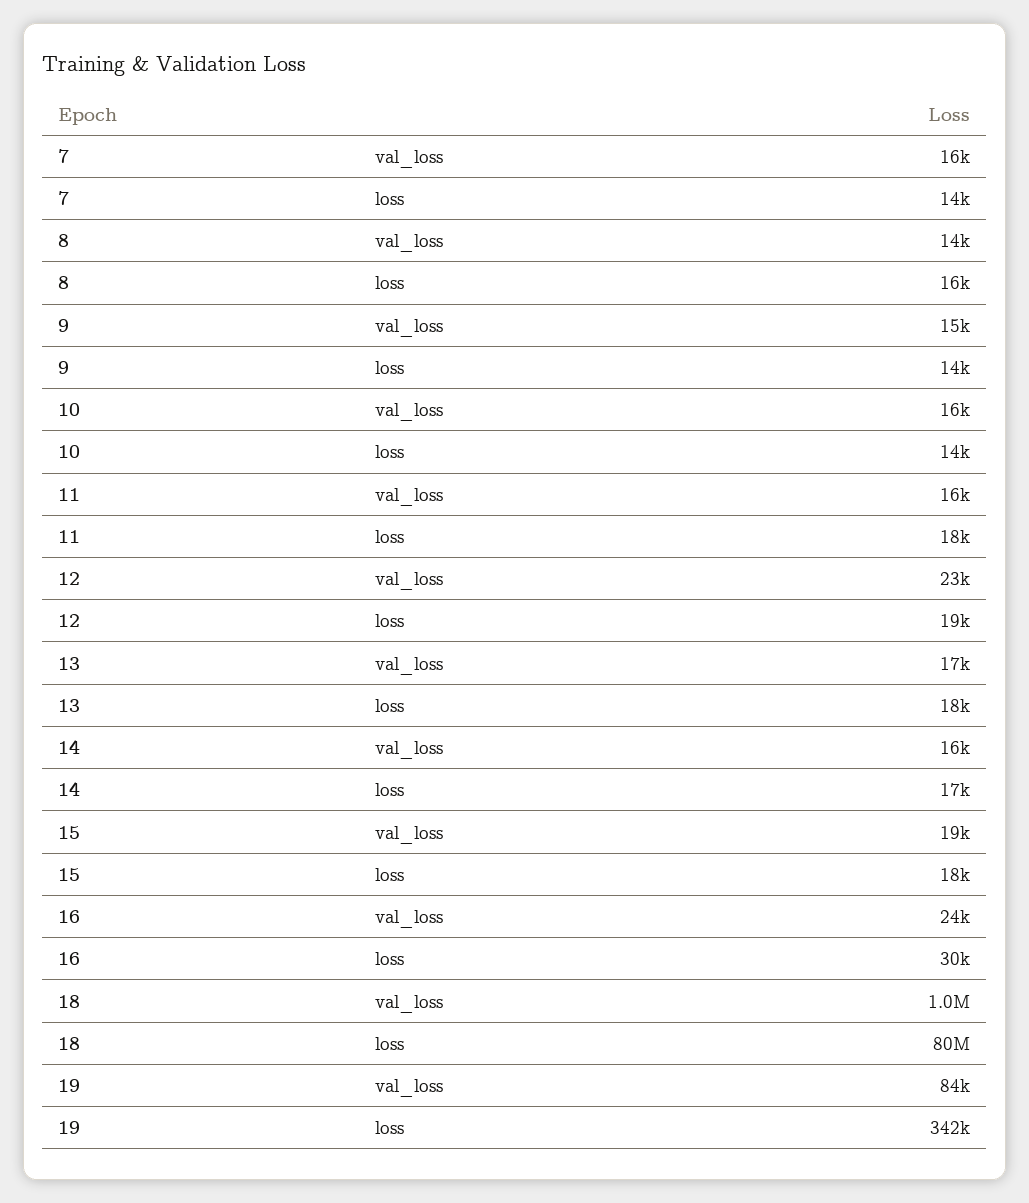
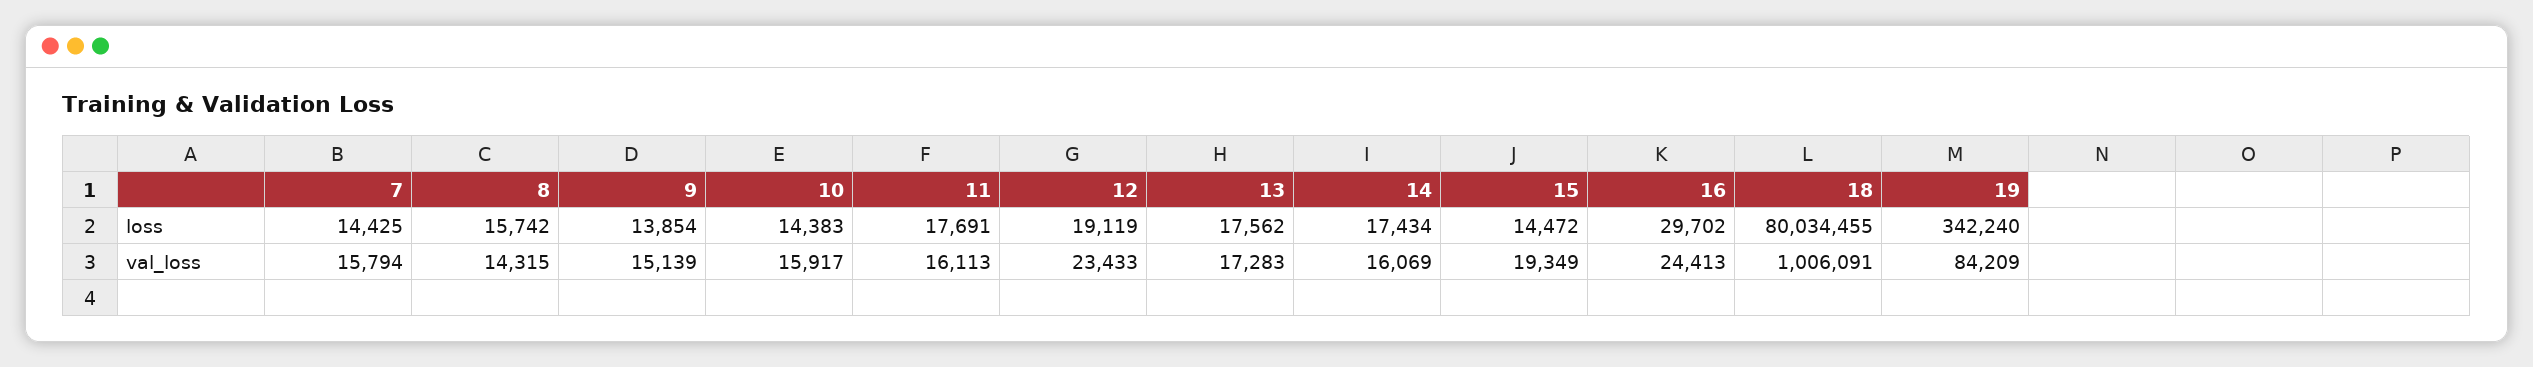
  {
    "7": {
      "val_loss": 15794,
      "loss": 14425
    },
    "8": {
      "val_loss": 14315,
      "loss": 15742
    },
    "9": {
      "val_loss": 15139,
      "loss": 13854
    },
    "10": {
      "val_loss": 15917,
      "loss": 14383
    },
    "11": {
      "val_loss": 16113,
      "loss": 17691
    },
    "12": {
      "val_loss": 23433,
      "loss": 19119
    },
    "13": {
      "val_loss": 17283,
      "loss": 17562
    },
    "14": {
      "val_loss": 16069,
      "loss": 17434
    },
    "15": {
      "val_loss": 19349,
-     "loss": 18000
+     "loss": 14472
    },
    "16": {
      "val_loss": 24413,
      "loss": 29702
    },
    "18": {
      "val_loss": 1006091,
      "loss": 80034455
    },
    "19": {
      "val_loss": 84209,
      "loss": 342240
    }
  }

